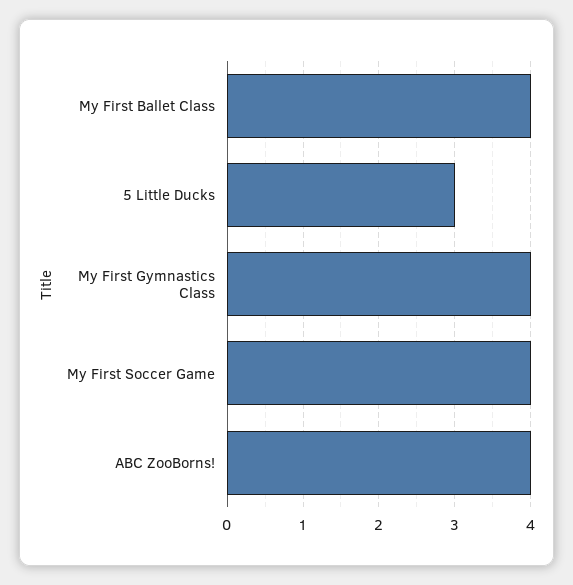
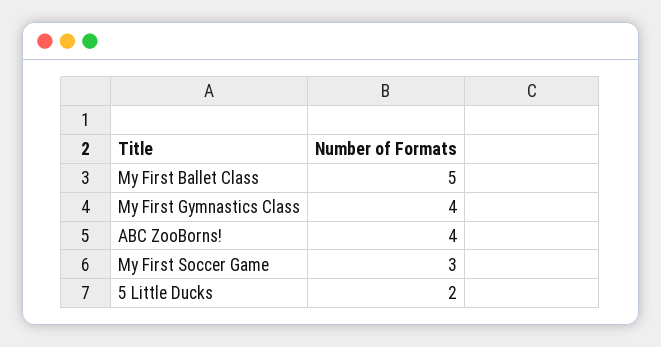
  {
-   "My First Ballet Class": 4,
+   "My First Ballet Class": 5,
-   "5 Little Ducks": 3,
+   "5 Little Ducks": 2,
    "My First Gymnastics Class": 4,
-   "My First Soccer Game": 4,
+   "My First Soccer Game": 3,
    "ABC ZooBorns!": 4
  }

